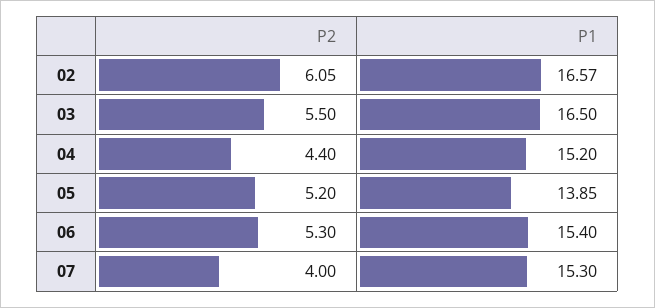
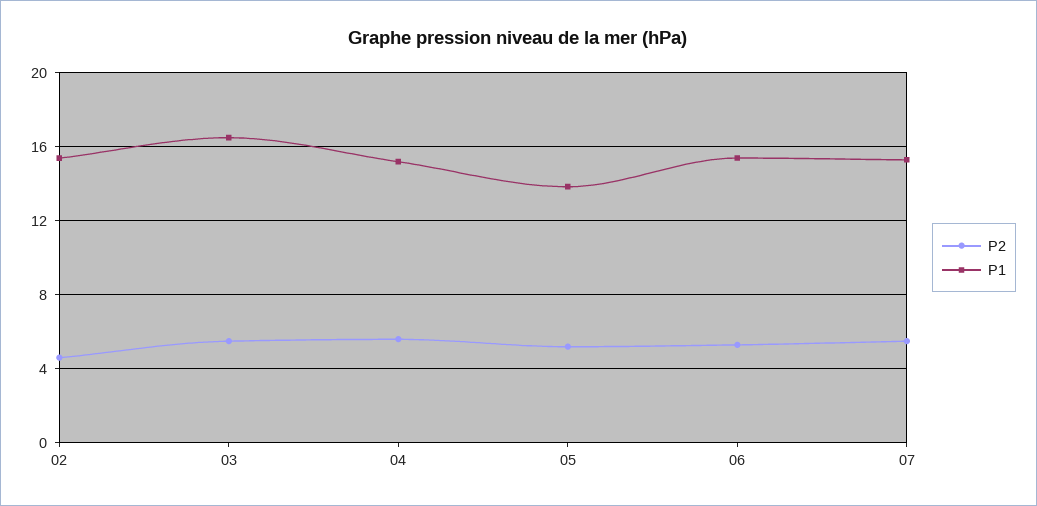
  {
    "P2": {
-     "02": 6.05,
+     "02": 4.5,
      "03": 5.5,
-     "04": 4.4,
+     "04": 5.5,
      "05": 5.2,
      "06": 5.3,
-     "07": 4
+     "07": 5.5
    },
    "P1": {
-     "02": 16.57,
+     "02": 15.5,
      "03": 16.5,
      "04": 15.2,
      "05": 13.85,
      "06": 15.4,
      "07": 15.3
    }
  }

